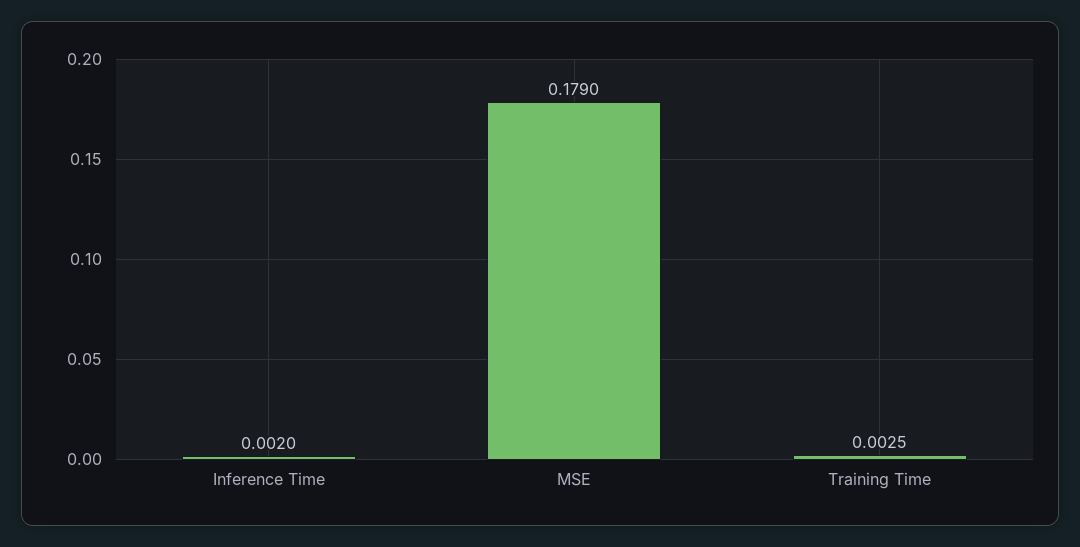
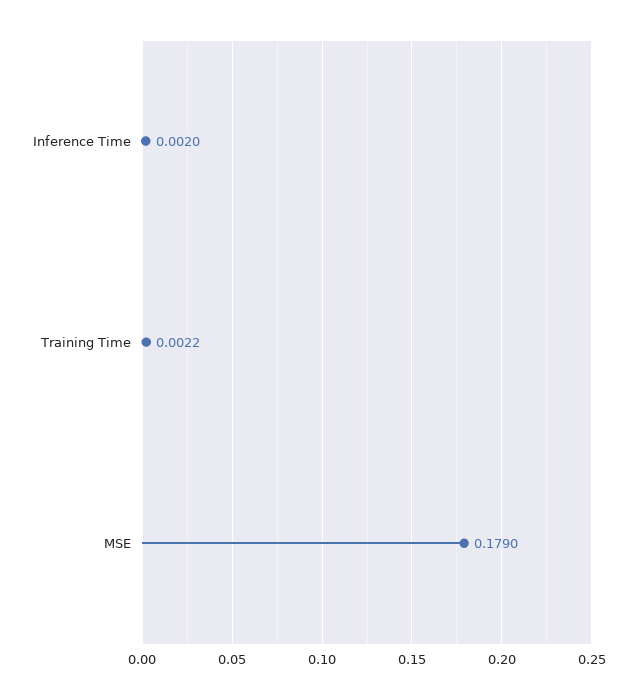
  {
    "Inference Time": 0.002,
    "MSE": 0.179,
-   "Training Time": 0.0025
+   "Training Time": 0.0022
  }

